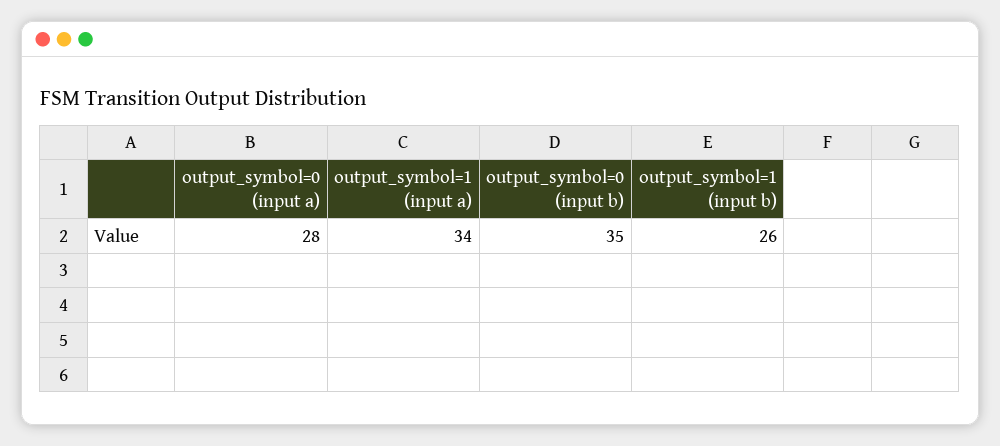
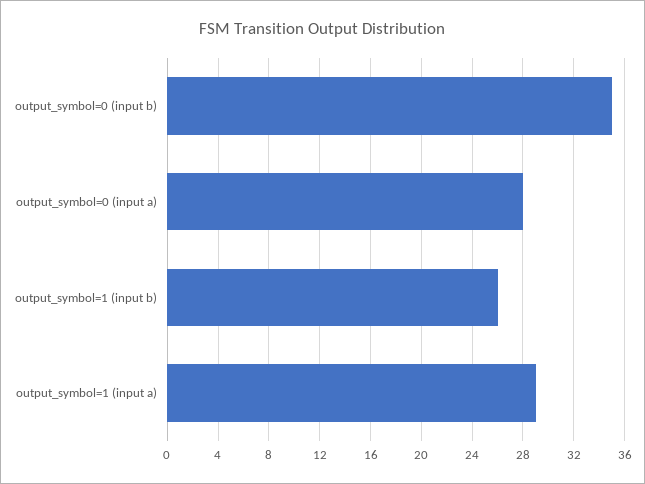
  {
    "output_symbol=0 (input a)": 28,
-   "output_symbol=1 (input a)": 34,
+   "output_symbol=1 (input a)": 29,
    "output_symbol=0 (input b)": 35,
    "output_symbol=1 (input b)": 26
  }

